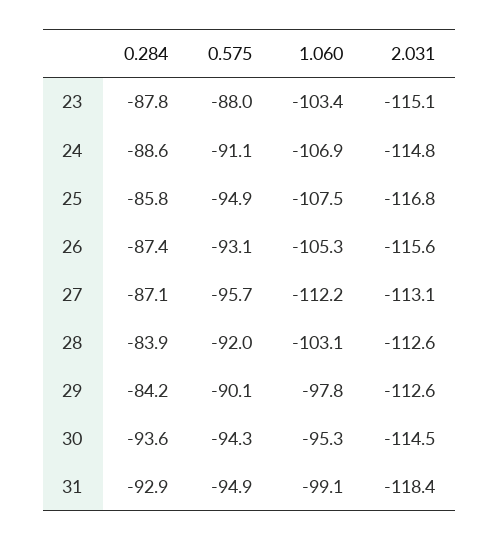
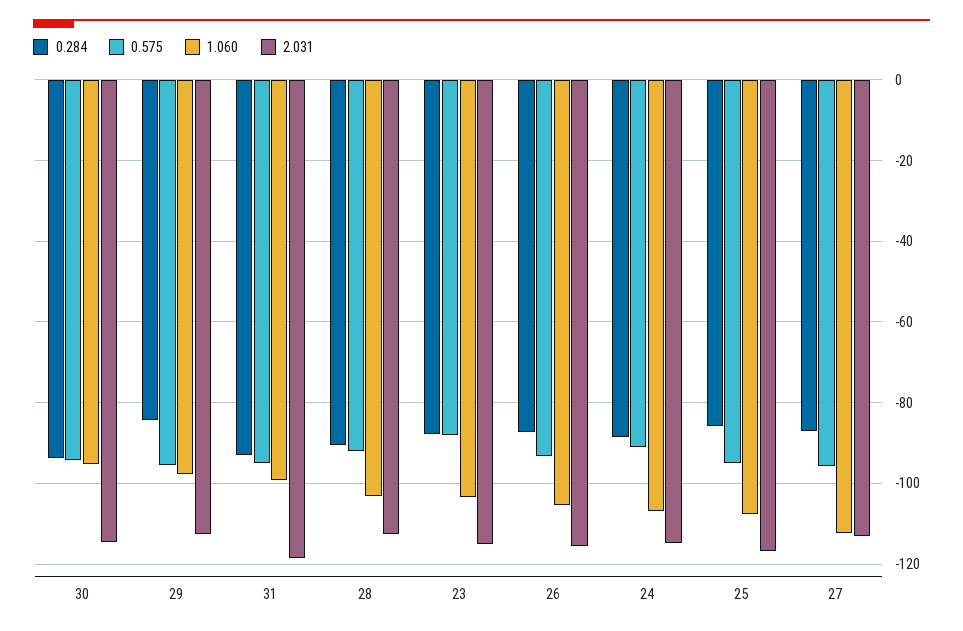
  {
    "0.284": {
      "23": -87.8,
      "24": -88.6,
      "25": -85.8,
      "26": -87.4,
      "27": -87.1,
-     "28": -83.9,
+     "28": -90,
      "29": -84.2,
      "30": -93.6,
      "31": -92.9
    },
    "0.575": {
      "23": -88,
      "24": -91.1,
      "25": -94.9,
      "26": -93.1,
      "27": -95.7,
      "28": -92,
-     "29": -90.1,
+     "29": -96,
      "30": -94.3,
      "31": -94.9
    },
    "1.060": {
      "23": -103.4,
      "24": -106.9,
      "25": -107.5,
      "26": -105.3,
      "27": -112.2,
      "28": -103.1,
      "29": -97.8,
      "30": -95.3,
      "31": -99.1
    },
    "2.031": {
      "23": -115.1,
      "24": -114.8,
      "25": -116.8,
      "26": -115.6,
      "27": -113.1,
      "28": -112.6,
      "29": -112.6,
      "30": -114.5,
      "31": -118.4
    }
  }

